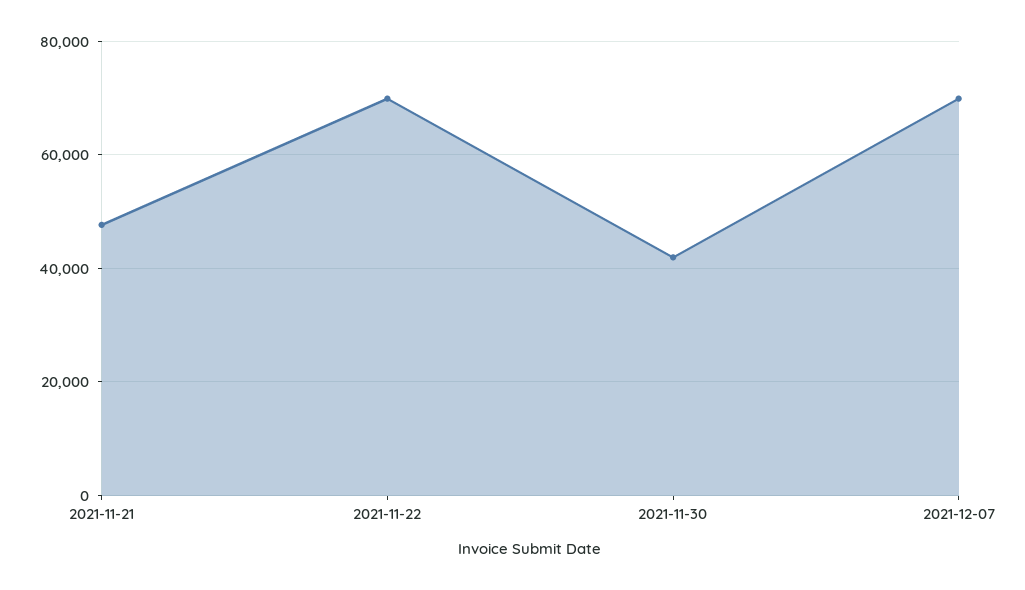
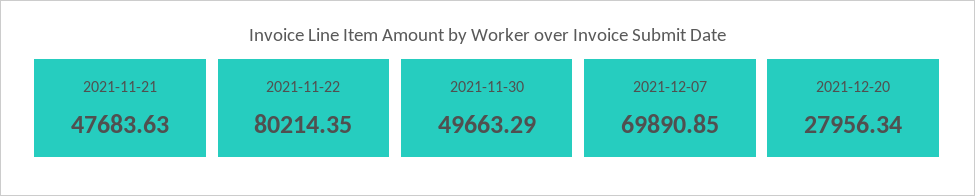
  {
    "2021-11-21": 47683.63,
-   "2021-11-22": 70000,
+   "2021-11-22": 80214.35,
-   "2021-11-30": 42000,
+   "2021-11-30": 49663.29,
-   "2021-12-07": 69890.85
+   "2021-12-07": 69890.85,
+   "2021-12-20": 27956.34
  }

